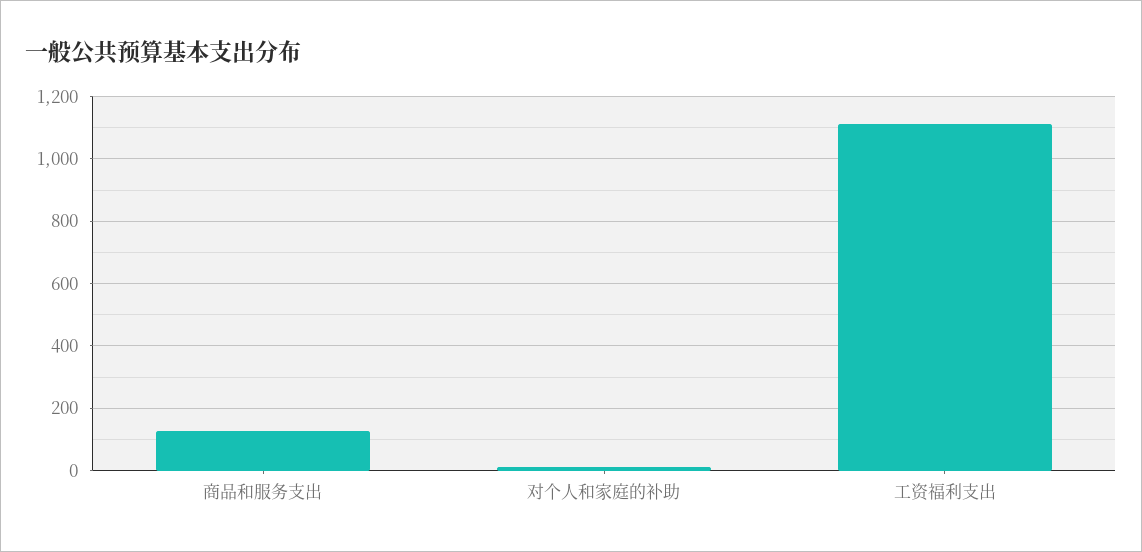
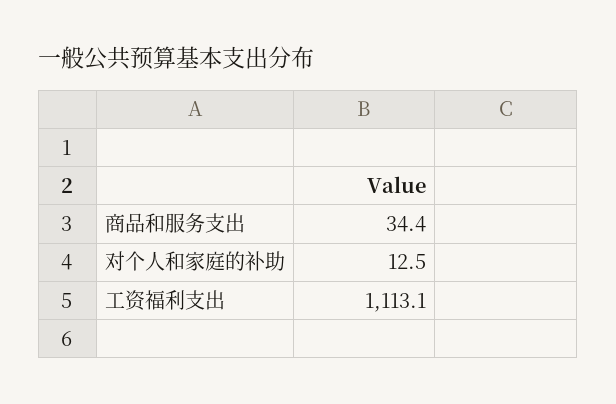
  {
-   "商品和服务支出": 120,
+   "商品和服务支出": 34.4,
    "对个人和家庭的补助": 12.5,
    "工资福利支出": 1113.1
  }

